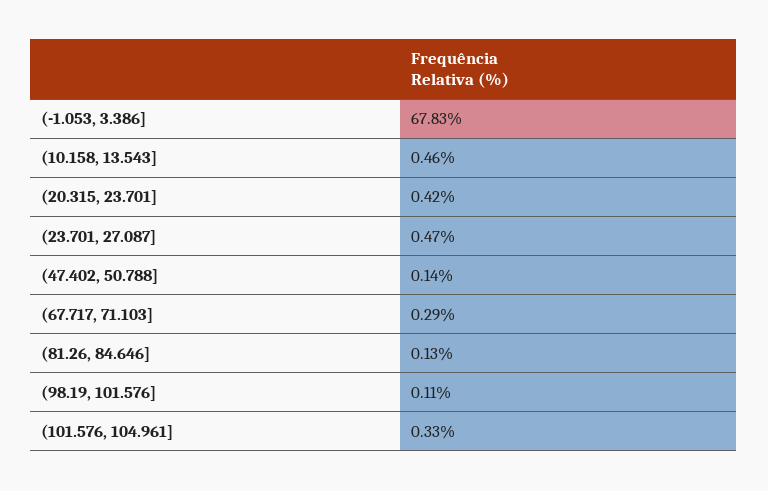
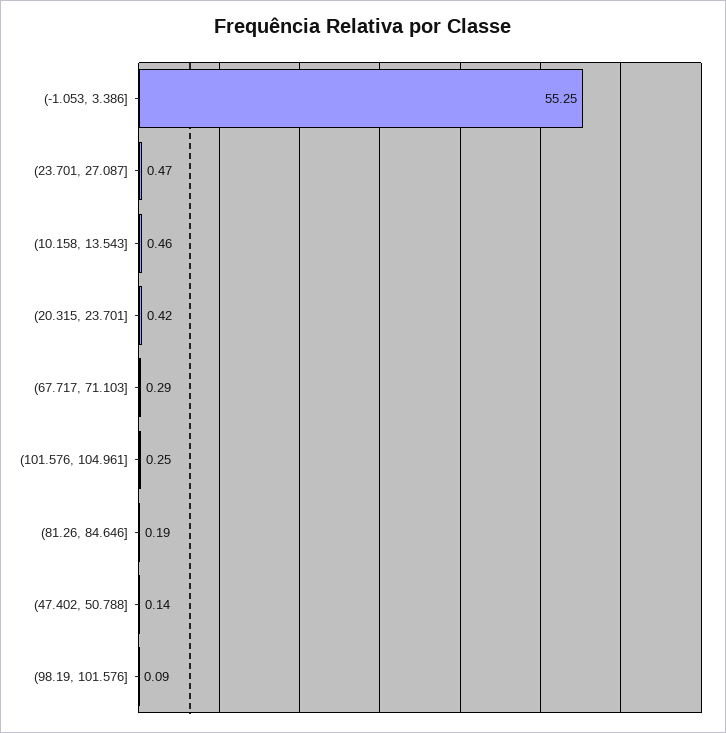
  {
-   "(-1.053, 3.386]": 67.83,
+   "(-1.053, 3.386]": 55.25,
    "(10.158, 13.543]": 0.46,
    "(20.315, 23.701]": 0.42,
    "(23.701, 27.087]": 0.47,
    "(47.402, 50.788]": 0.14,
    "(67.717, 71.103]": 0.29,
-   "(81.26, 84.646]": 0.13,
+   "(81.26, 84.646]": 0.19,
-   "(98.19, 101.576]": 0.11,
+   "(98.19, 101.576]": 0.09,
-   "(101.576, 104.961]": 0.33
+   "(101.576, 104.961]": 0.25
  }

